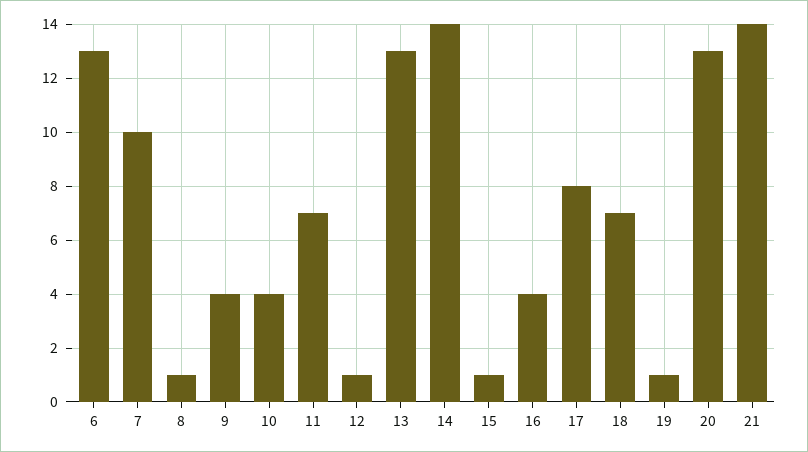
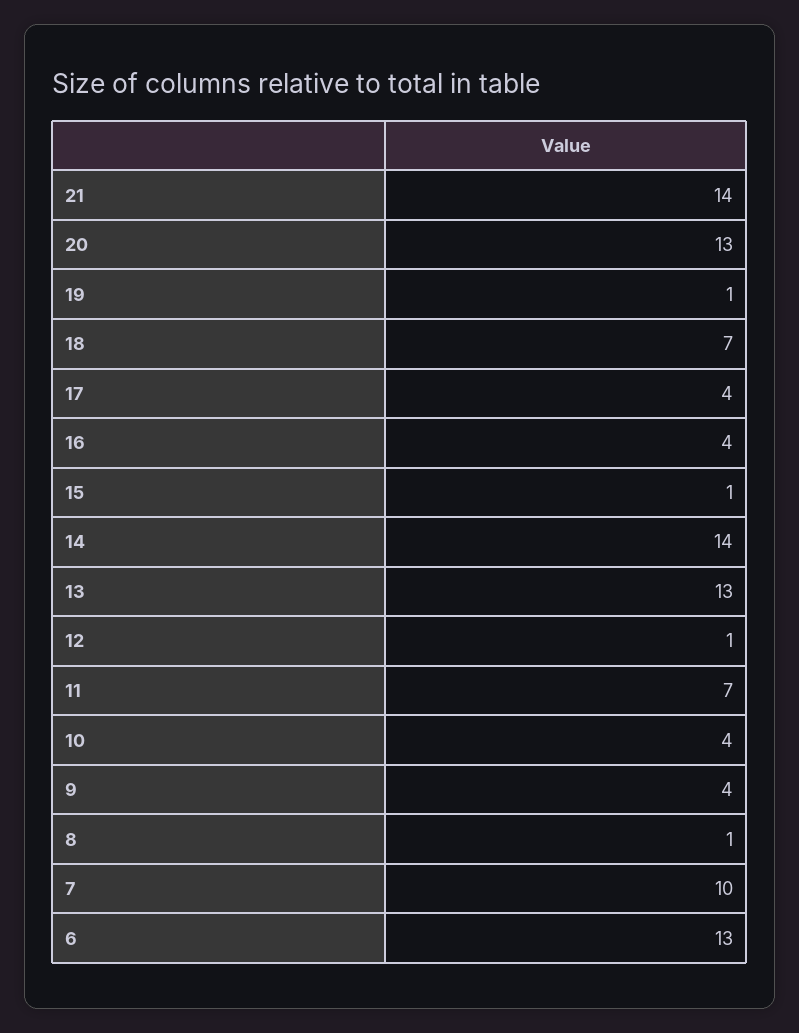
  {
    "6": 13,
    "7": 10,
    "8": 1,
    "9": 4,
    "10": 4,
    "11": 7,
    "12": 1,
    "13": 13,
    "14": 14,
    "15": 1,
    "16": 4,
-   "17": 8,
+   "17": 4,
    "18": 7,
    "19": 1,
    "20": 13,
    "21": 14
  }

